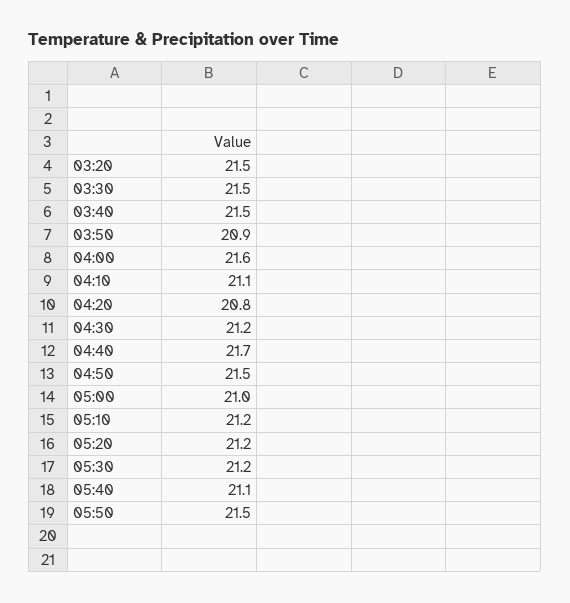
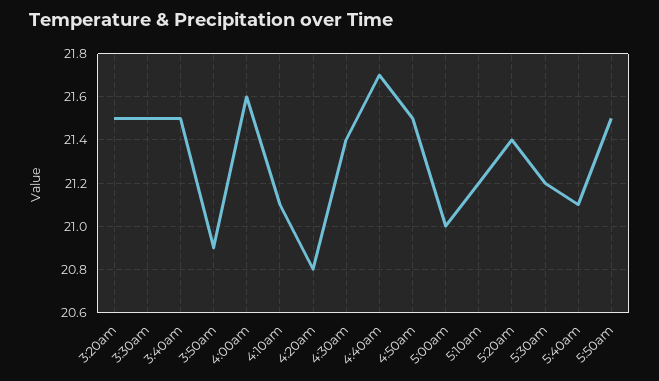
  {
    "03:20": 21.5,
    "03:30": 21.5,
    "03:40": 21.5,
    "03:50": 20.9,
    "04:00": 21.6,
    "04:10": 21.1,
    "04:20": 20.8,
-   "04:30": 21.2,
+   "04:30": 21.4,
    "04:40": 21.7,
    "04:50": 21.5,
    "05:00": 21,
    "05:10": 21.2,
-   "05:20": 21.2,
+   "05:20": 21.4,
    "05:30": 21.2,
    "05:40": 21.1,
    "05:50": 21.5
  }

